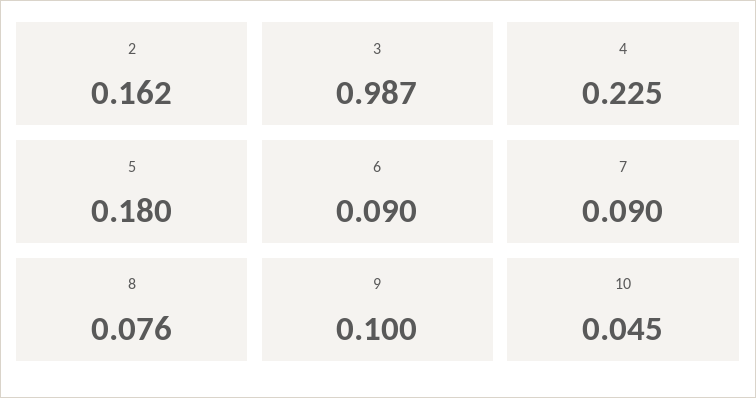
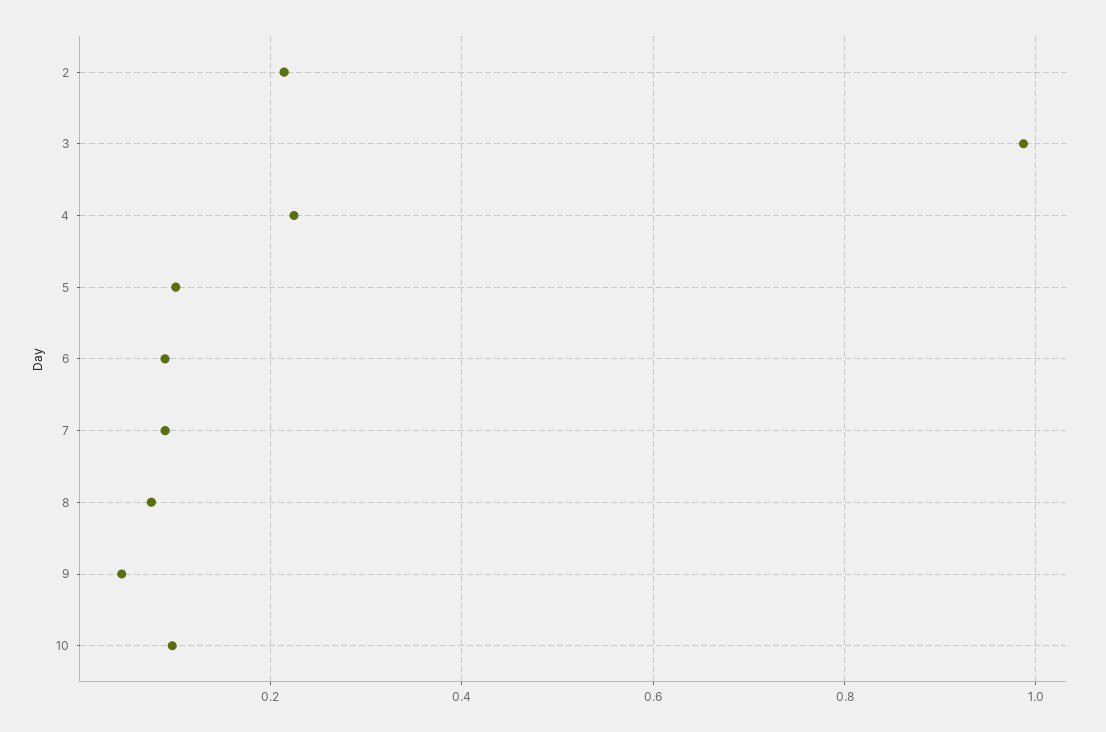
  {
-   "2": 0.162,
+   "2": 0.22,
    "3": 0.987,
    "4": 0.225,
-   "5": 0.18,
+   "5": 0.1,
    "6": 0.09,
    "7": 0.09,
    "8": 0.076,
-   "9": 0.1,
+   "9": 0.04,
-   "10": 0.045
+   "10": 0.1
  }

